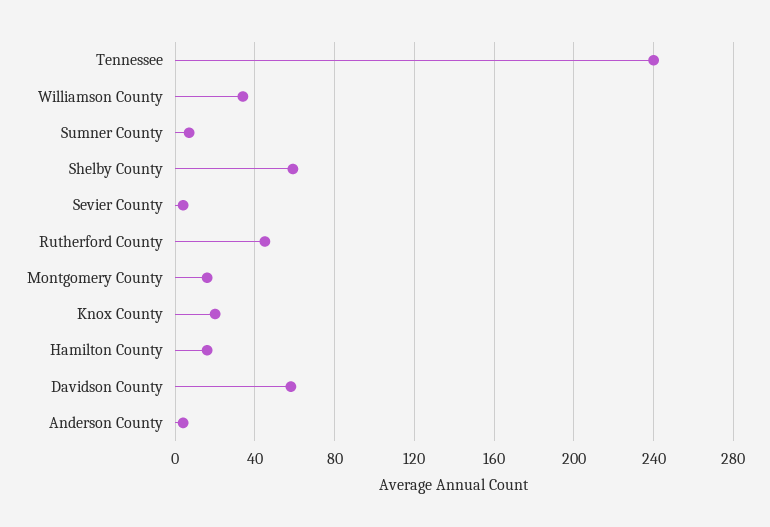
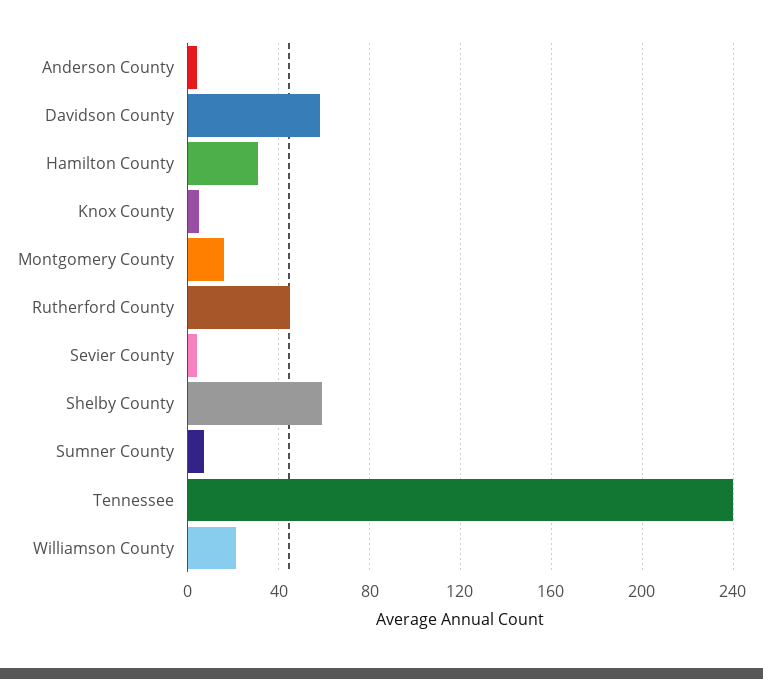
  {
    "Tennessee": 240,
-   "Williamson County": 35,
+   "Williamson County": 20,
    "Sumner County": 5,
    "Shelby County": 60,
    "Sevier County": 5,
    "Rutherford County": 45,
    "Montgomery County": 15,
-   "Knox County": 20,
+   "Knox County": 5,
-   "Hamilton County": 15,
+   "Hamilton County": 30,
    "Davidson County": 60,
    "Anderson County": 5
  }

